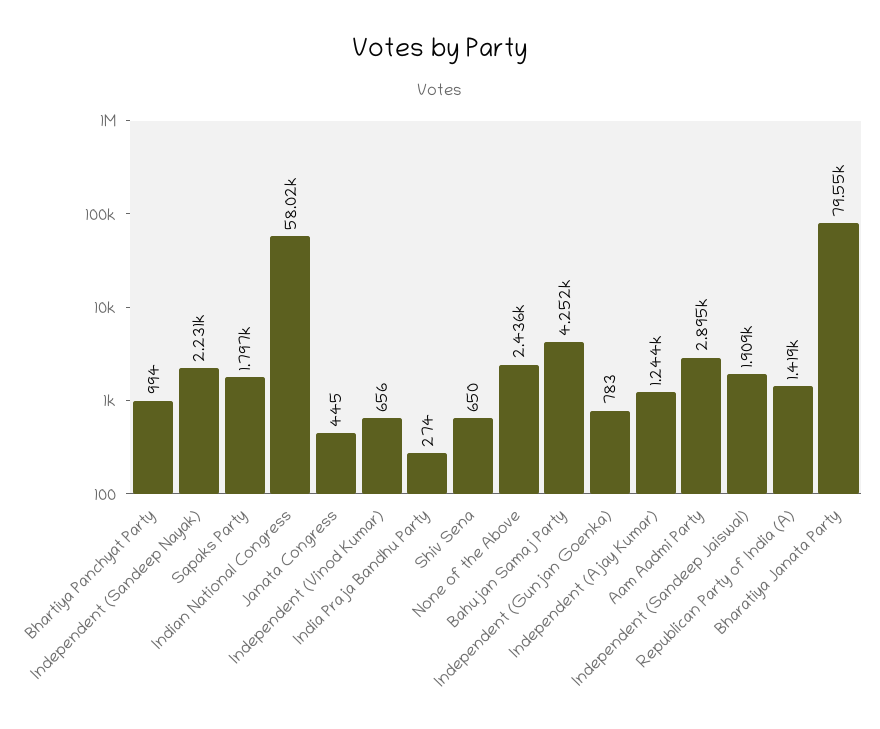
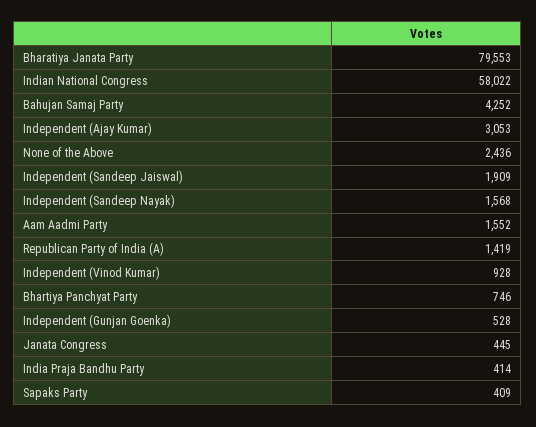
  {
-   "Bhartiya Panchyat Party": 994,
+   "Bhartiya Panchyat Party": 746,
-   "Independent (Sandeep Nayak)": 2231,
+   "Independent (Sandeep Nayak)": 1568,
-   "Sapaks Party": 1797,
+   "Sapaks Party": 409,
    "Indian National Congress": 58022,
    "Janata Congress": 445,
-   "Independent (Vinod Kumar)": 656,
+   "Independent (Vinod Kumar)": 928,
-   "India Praja Bandhu Party": 274,
+   "India Praja Bandhu Party": 414,
-   "Shiv Sena": 650,
    "None of the Above": 2436,
    "Bahujan Samaj Party": 4252,
-   "Independent (Gunjan Goenka)": 783,
+   "Independent (Gunjan Goenka)": 528,
-   "Independent (Ajay Kumar)": 1244,
+   "Independent (Ajay Kumar)": 3053,
-   "Aam Aadmi Party": 2895,
+   "Aam Aadmi Party": 1552,
    "Independent (Sandeep Jaiswal)": 1909,
    "Republican Party of India (A)": 1419,
    "Bharatiya Janata Party": 79553
  }

